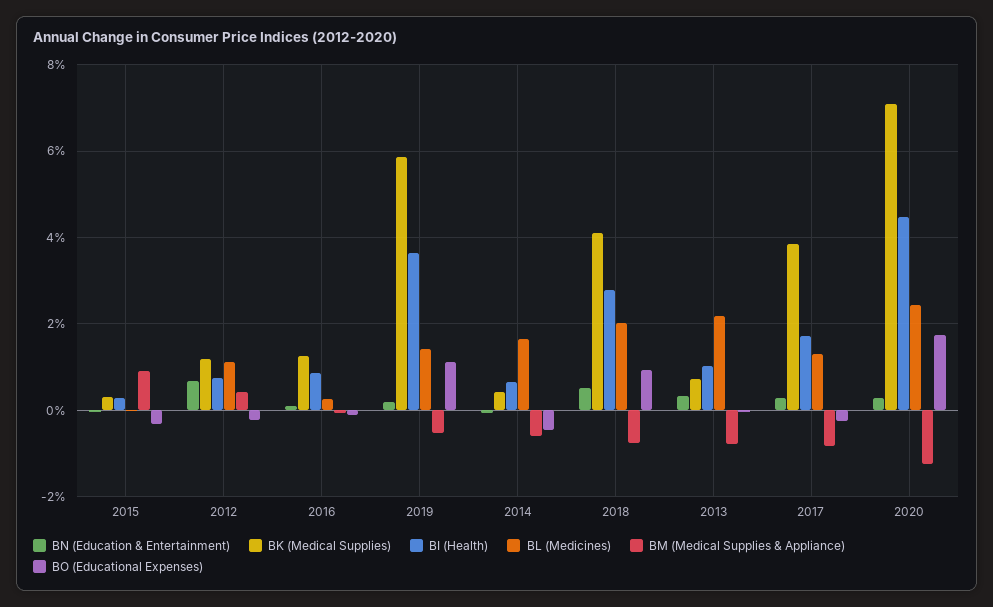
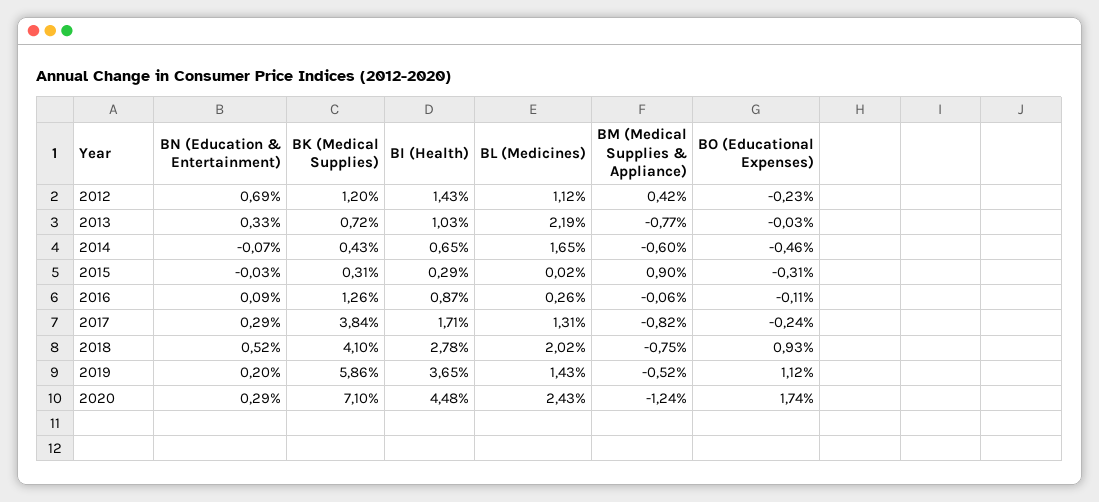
  {
    "BN (Education & Entertainment)": {
      "2015": -0.03,
      "2012": 0.69,
      "2016": 0.09,
      "2019": 0.2,
      "2014": -0.07,
      "2018": 0.52,
      "2013": 0.33,
      "2017": 0.29,
      "2020": 0.29
    },
    "BK (Medical Supplies)": {
      "2015": 0.31,
      "2012": 1.2,
      "2016": 1.26,
      "2019": 5.86,
      "2014": 0.43,
      "2018": 4.1,
      "2013": 0.72,
      "2017": 3.84,
      "2020": 7.1
    },
    "BI (Health)": {
      "2015": 0.29,
-     "2012": 0.8,
+     "2012": 1.43,
      "2016": 0.87,
      "2019": 3.65,
      "2014": 0.65,
      "2018": 2.78,
      "2013": 1.03,
      "2017": 1.71,
      "2020": 4.48
    },
    "BL (Medicines)": {
      "2015": 0.02,
      "2012": 1.12,
      "2016": 0.26,
      "2019": 1.43,
      "2014": 1.65,
      "2018": 2.02,
      "2013": 2.19,
      "2017": 1.31,
      "2020": 2.43
    },
    "BM (Medical Supplies & Appliance)": {
      "2015": 0.9,
      "2012": 0.42,
      "2016": -0.06,
      "2019": -0.52,
      "2014": -0.6,
      "2018": -0.75,
      "2013": -0.77,
      "2017": -0.82,
      "2020": -1.24
    },
    "BO (Educational Expenses)": {
      "2015": -0.31,
      "2012": -0.23,
      "2016": -0.11,
      "2019": 1.12,
      "2014": -0.46,
      "2018": 0.93,
      "2013": -0.03,
      "2017": -0.24,
      "2020": 1.74
    }
  }

